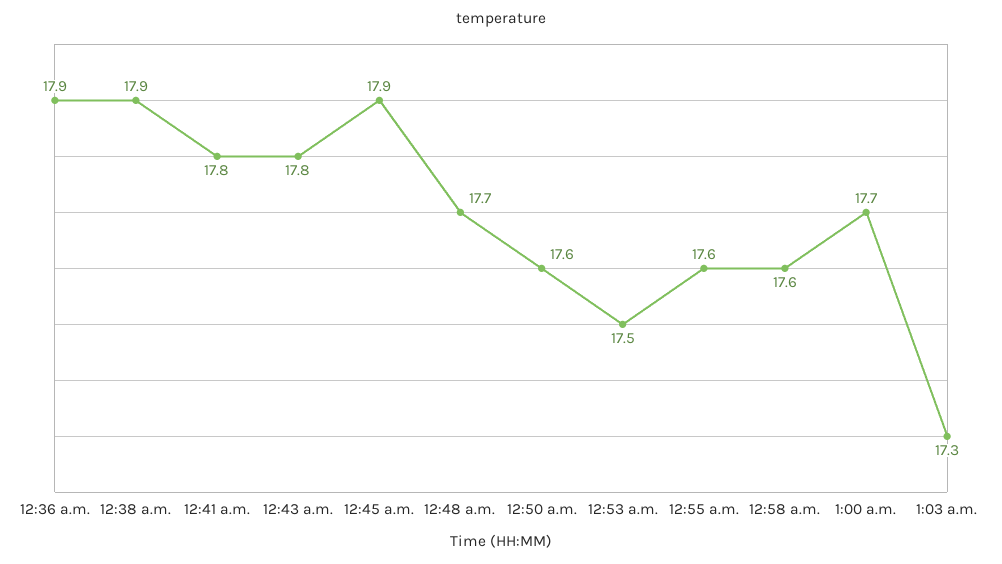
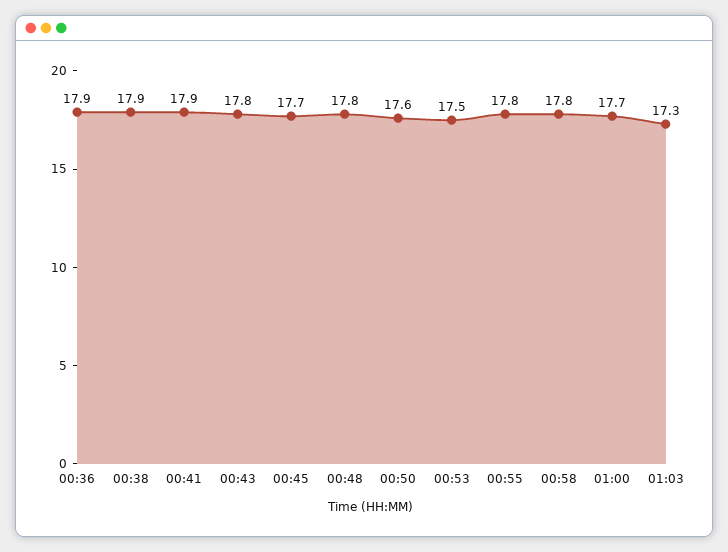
  {
    "12:36 a.m.": 17.9,
    "12:38 a.m.": 17.9,
-   "12:41 a.m.": 17.8,
+   "12:41 a.m.": 17.9,
    "12:43 a.m.": 17.8,
-   "12:45 a.m.": 17.9,
+   "12:45 a.m.": 17.7,
-   "12:48 a.m.": 17.7,
+   "12:48 a.m.": 17.8,
    "12:50 a.m.": 17.6,
    "12:53 a.m.": 17.5,
-   "12:55 a.m.": 17.6,
+   "12:55 a.m.": 17.8,
-   "12:58 a.m.": 17.6,
+   "12:58 a.m.": 17.8,
    "1:00 a.m.": 17.7,
    "1:03 a.m.": 17.3
  }

